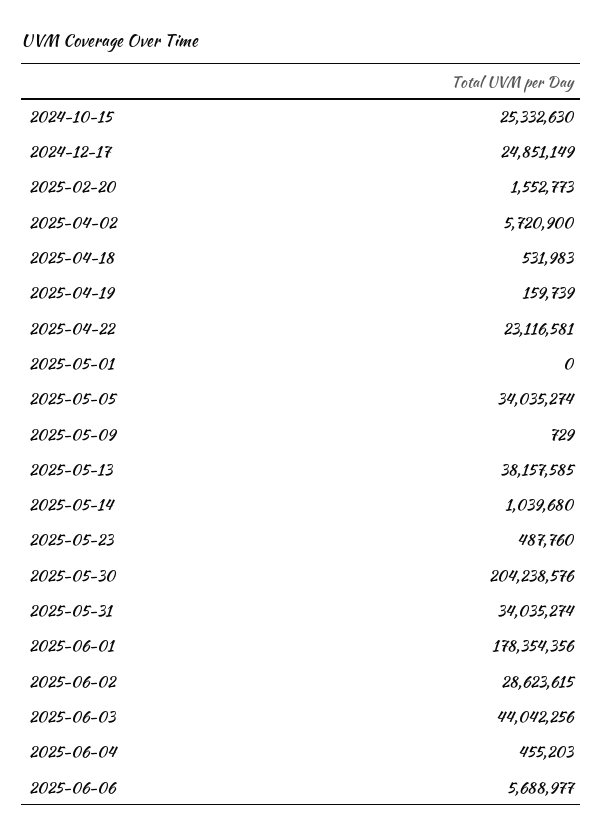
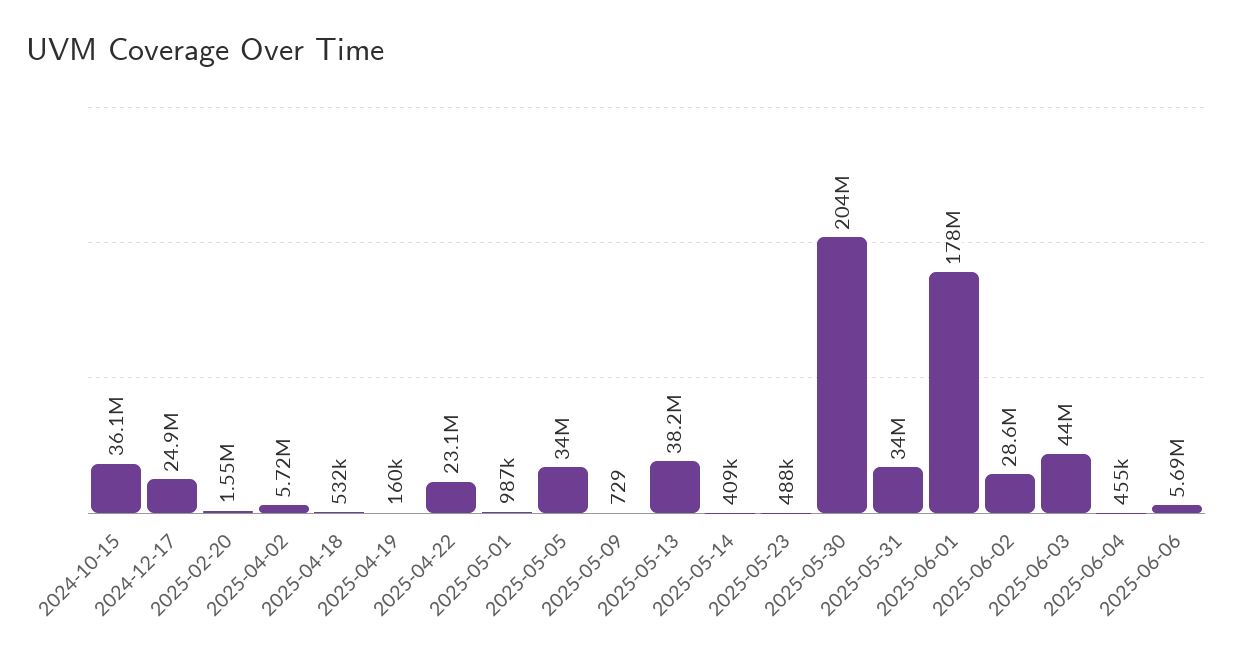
  {
-   "2024-10-15": 25332630,
+   "2024-10-15": 36100000,
    "2024-12-17": 24851149,
    "2025-02-20": 1552773,
    "2025-04-02": 5720900,
    "2025-04-18": 531983,
    "2025-04-19": 159739,
    "2025-04-22": 23116581,
-   "2025-05-01": 0,
+   "2025-05-01": 987000,
    "2025-05-05": 34035274,
    "2025-05-09": 729,
    "2025-05-13": 38157585,
-   "2025-05-14": 1039680,
+   "2025-05-14": 409000,
    "2025-05-23": 487760,
    "2025-05-30": 204238576,
    "2025-05-31": 34035274,
    "2025-06-01": 178354356,
    "2025-06-02": 28623615,
    "2025-06-03": 44042256,
    "2025-06-04": 455203,
    "2025-06-06": 5688977
  }

